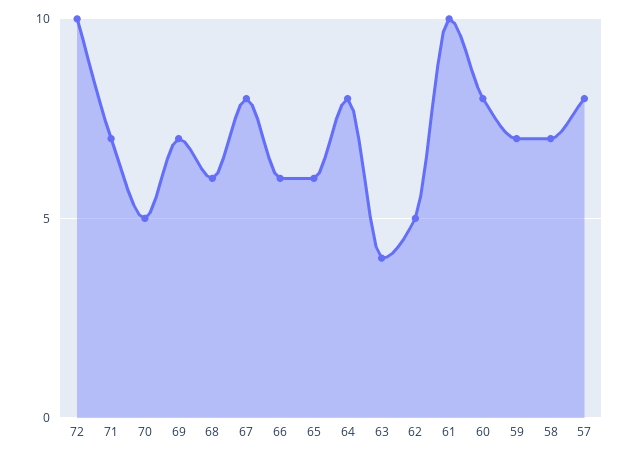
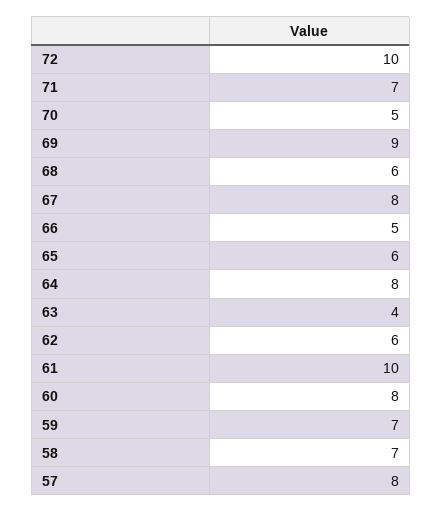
  {
    "72": 10,
    "71": 7,
    "70": 5,
-   "69": 7,
+   "69": 9,
    "68": 6,
    "67": 8,
-   "66": 6,
+   "66": 5,
    "65": 6,
    "64": 8,
    "63": 4,
-   "62": 5,
+   "62": 6,
    "61": 10,
    "60": 8,
    "59": 7,
    "58": 7,
    "57": 8
  }

